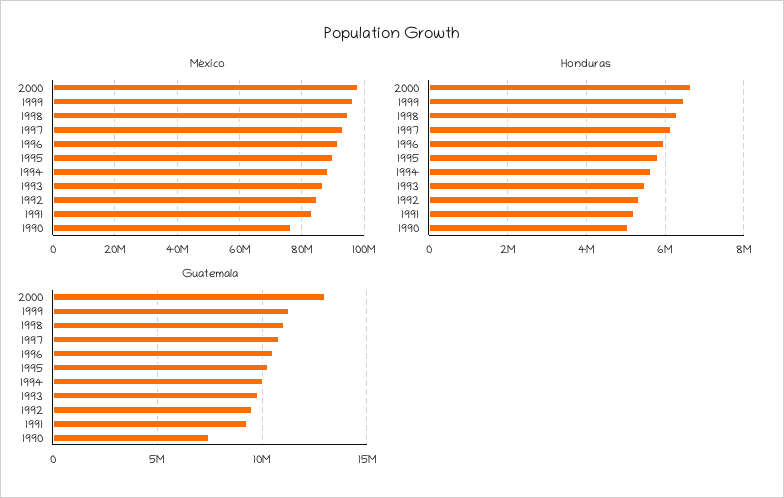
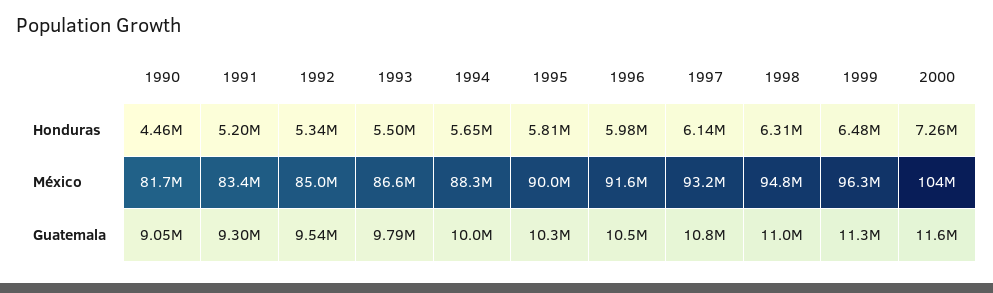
  {
    "México": {
-     "2000": 98000000,
+     "2000": 104000000,
      "1999": 96300000,
      "1998": 94800000,
      "1997": 93200000,
      "1996": 91600000,
      "1995": 90000000,
      "1994": 88300000,
      "1993": 86600000,
      "1992": 85000000,
      "1991": 83400000,
-     "1990": 76000000
+     "1990": 81700000
    },
    "Honduras": {
-     "2000": 6600000,
+     "2000": 7260000,
      "1999": 6480000,
      "1998": 6310000,
      "1997": 6140000,
      "1996": 5980000,
      "1995": 5810000,
      "1994": 5650000,
      "1993": 5500000,
      "1992": 5340000,
      "1991": 5200000,
-     "1990": 5000000
+     "1990": 4460000
    },
    "Guatemala": {
-     "2000": 13000000,
+     "2000": 11600000,
      "1999": 11300000,
      "1998": 11000000,
      "1997": 10800000,
      "1996": 10500000,
      "1995": 10300000,
      "1994": 10000000,
      "1993": 9790000,
      "1992": 9540000,
      "1991": 9300000,
-     "1990": 7500000
+     "1990": 9050000
    }
  }

